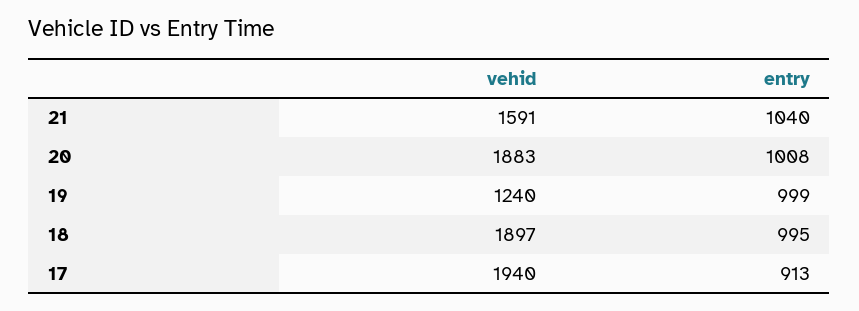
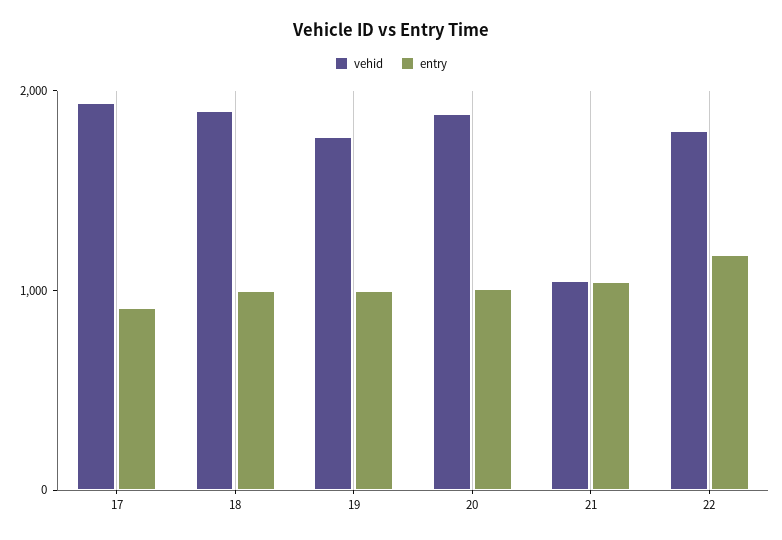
  {
    "vehid": {
-     "21": 1591,
+     "21": 1000,
      "20": 1883,
-     "19": 1240,
+     "19": 1800,
      "18": 1897,
-     "17": 1940
+     "17": 1940,
+     "22": 1800
    },
    "entry": {
      "21": 1040,
      "20": 1008,
      "19": 999,
      "18": 995,
-     "17": 913
+     "17": 913,
+     "22": 1200
    }
  }

